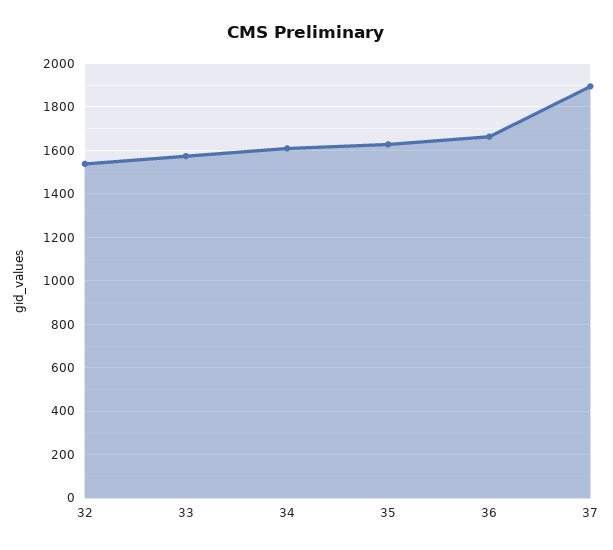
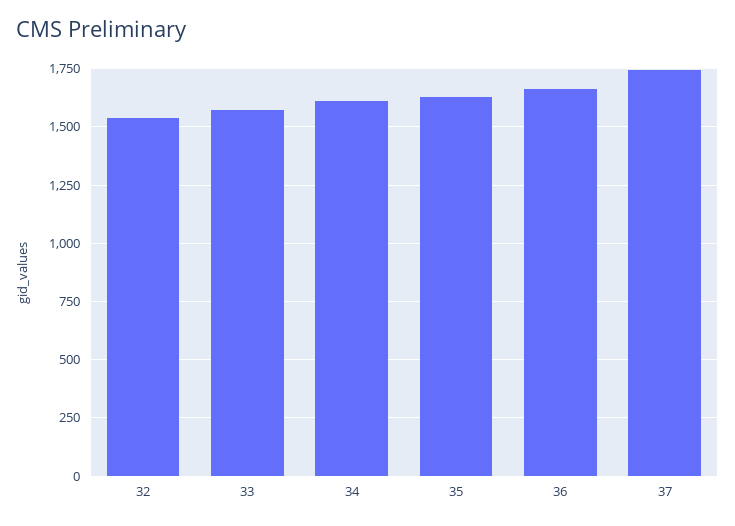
  {
    "32": 1550,
    "33": 1550,
    "34": 1600,
    "35": 1650,
    "36": 1650,
-   "37": 1900
+   "37": 1750
  }

